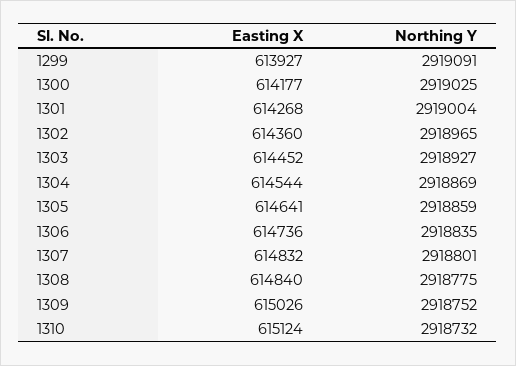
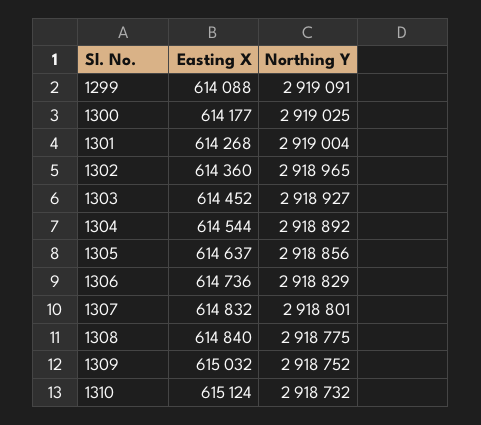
  {
    "Easting X": {
-     "1299": 613927,
+     "1299": 614088,
      "1300": 614177,
      "1301": 614268,
      "1302": 614360,
      "1303": 614452,
      "1304": 614544,
-     "1305": 614641,
+     "1305": 614637,
      "1306": 614736,
      "1307": 614832,
      "1308": 614840,
-     "1309": 615026,
+     "1309": 615032,
      "1310": 615124
    },
    "Northing Y": {
      "1299": 2919091,
      "1300": 2919025,
      "1301": 2919004,
      "1302": 2918965,
      "1303": 2918927,
-     "1304": 2918869,
+     "1304": 2918892,
-     "1305": 2918859,
+     "1305": 2918856,
-     "1306": 2918835,
+     "1306": 2918829,
      "1307": 2918801,
      "1308": 2918775,
      "1309": 2918752,
      "1310": 2918732
    }
  }

